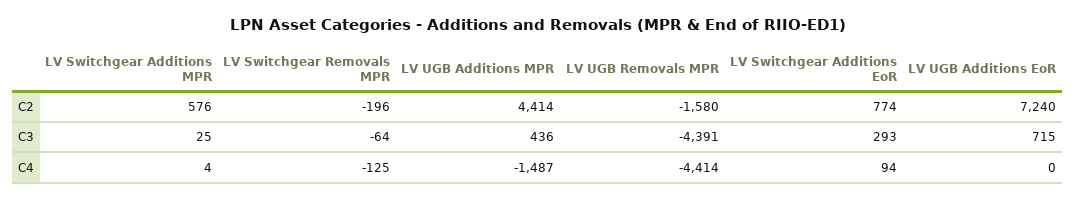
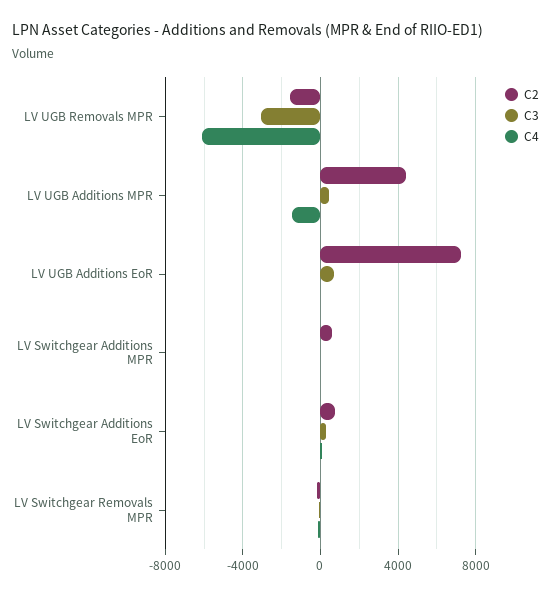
  {
    "C2": {
      "LV Switchgear Additions MPR": 576,
      "LV Switchgear Removals MPR": -196,
      "LV UGB Additions MPR": 4414,
      "LV UGB Removals MPR": -1580,
      "LV Switchgear Additions EoR": 774,
      "LV UGB Additions EoR": 7240
    },
    "C3": {
      "LV Switchgear Additions MPR": 25,
      "LV Switchgear Removals MPR": -64,
      "LV UGB Additions MPR": 436,
-     "LV UGB Removals MPR": -4391,
+     "LV UGB Removals MPR": -3000,
      "LV Switchgear Additions EoR": 293,
      "LV UGB Additions EoR": 715
    },
    "C4": {
      "LV Switchgear Additions MPR": 4,
      "LV Switchgear Removals MPR": -125,
      "LV UGB Additions MPR": -1487,
-     "LV UGB Removals MPR": -4414,
+     "LV UGB Removals MPR": -6000,
      "LV Switchgear Additions EoR": 94,
      "LV UGB Additions EoR": 0
    }
  }

